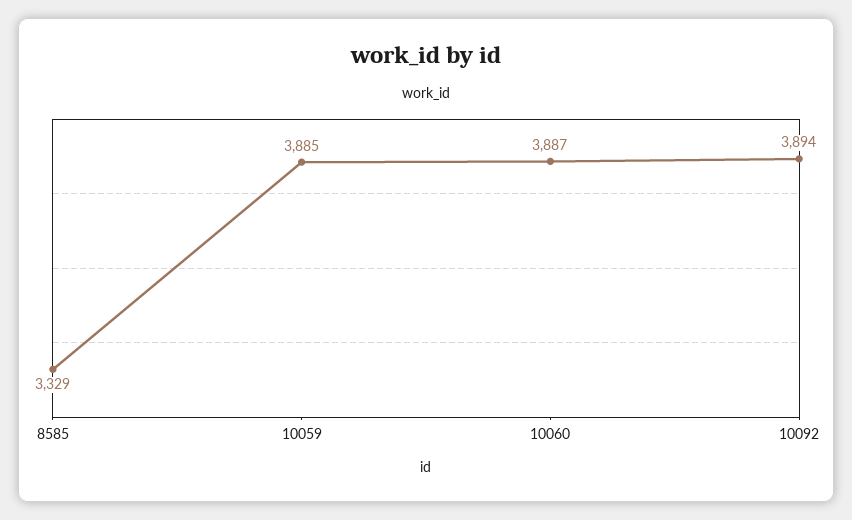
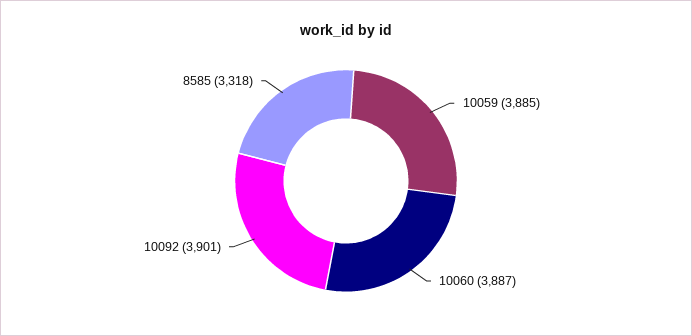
  {
-   "8585": 3329,
+   "8585": 3318,
    "10059": 3885,
    "10060": 3887,
-   "10092": 3894
+   "10092": 3901
  }

